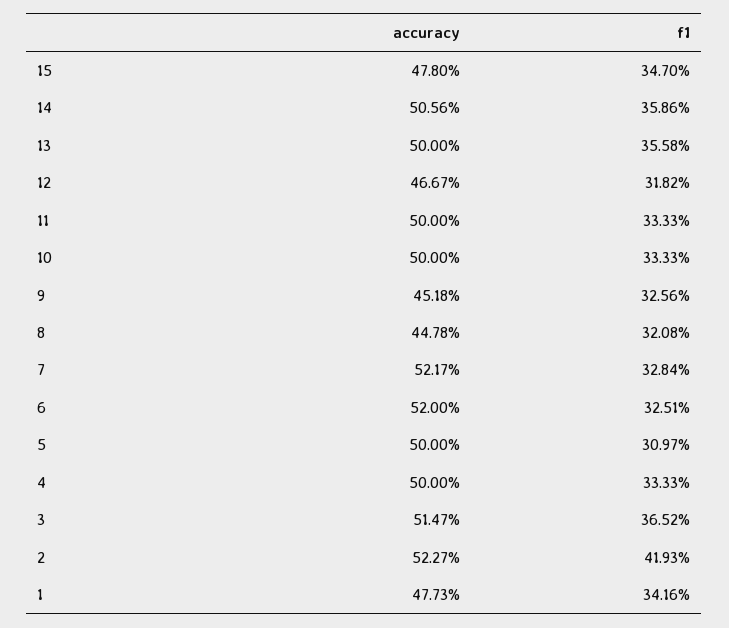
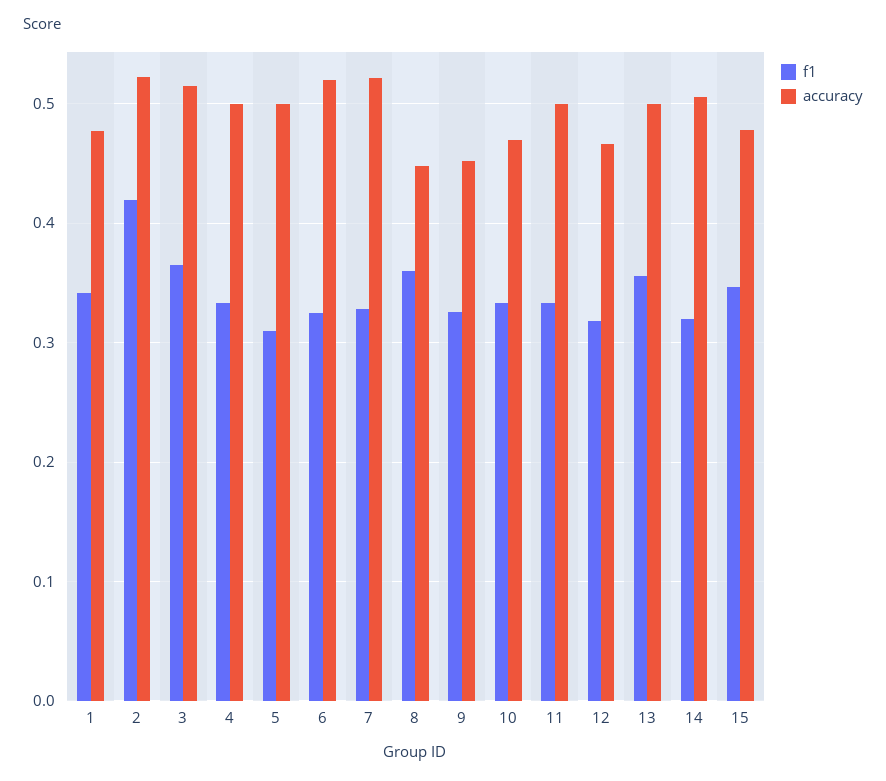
  {
    "accuracy": {
      "15": 0.478,
      "14": 0.5056,
      "13": 0.5,
      "12": 0.4667,
      "11": 0.5,
-     "10": 0.5,
+     "10": 0.47,
      "9": 0.4518,
      "8": 0.4478,
      "7": 0.5217,
      "6": 0.52,
      "5": 0.5,
      "4": 0.5,
      "3": 0.5147,
      "2": 0.5227,
      "1": 0.4773
    },
    "f1": {
      "15": 0.347,
-     "14": 0.3586,
+     "14": 0.32,
      "13": 0.3558,
      "12": 0.3182,
      "11": 0.3333,
      "10": 0.3333,
      "9": 0.3256,
-     "8": 0.3208,
+     "8": 0.36,
      "7": 0.3284,
      "6": 0.3251,
      "5": 0.3097,
      "4": 0.3333,
      "3": 0.3652,
      "2": 0.4193,
      "1": 0.3416
    }
  }

